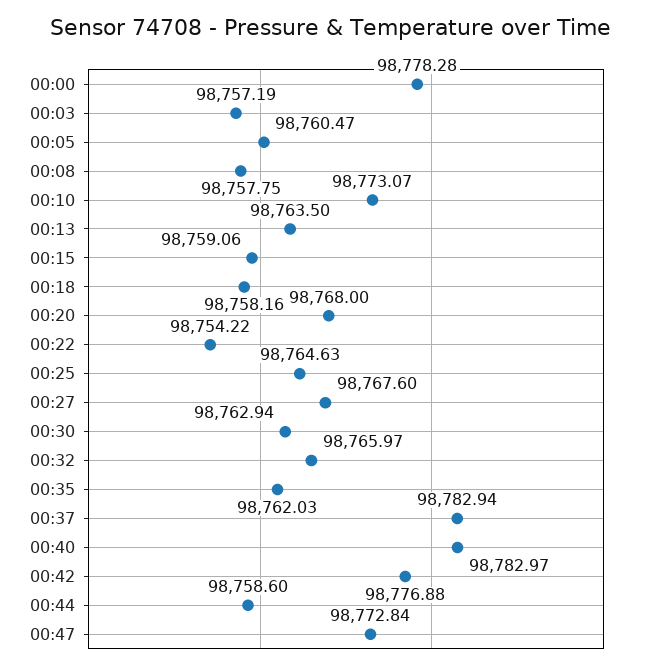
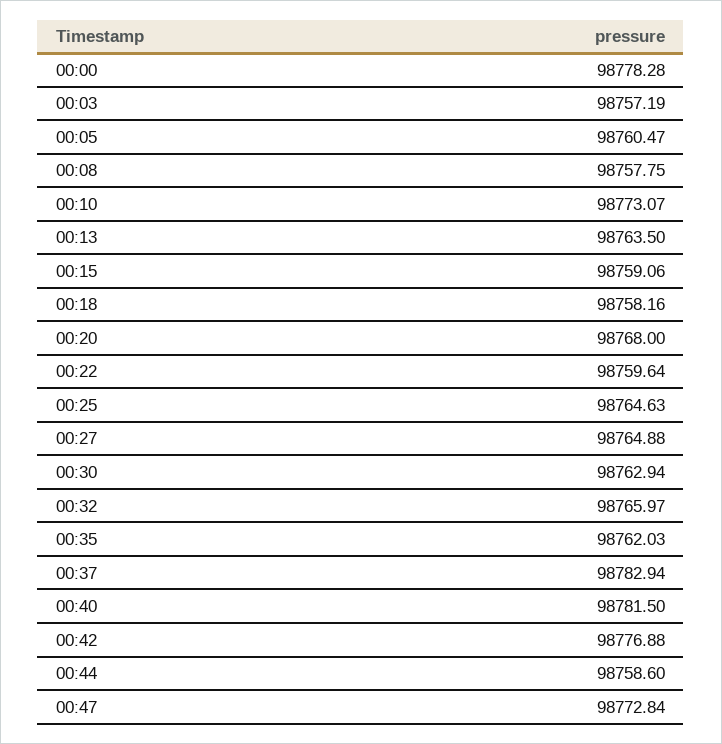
  {
    "00:00": 98778.28,
    "00:03": 98757.19,
    "00:05": 98760.47,
    "00:08": 98757.75,
    "00:10": 98773.07,
    "00:13": 98763.5,
    "00:15": 98759.06,
    "00:18": 98758.16,
    "00:20": 98768,
-   "00:22": 98754.22,
+   "00:22": 98759.64,
    "00:25": 98764.63,
-   "00:27": 98767.6,
+   "00:27": 98764.88,
    "00:30": 98762.94,
    "00:32": 98765.97,
    "00:35": 98762.03,
    "00:37": 98782.94,
-   "00:40": 98782.97,
+   "00:40": 98781.5,
    "00:42": 98776.88,
    "00:44": 98758.6,
    "00:47": 98772.84
  }

